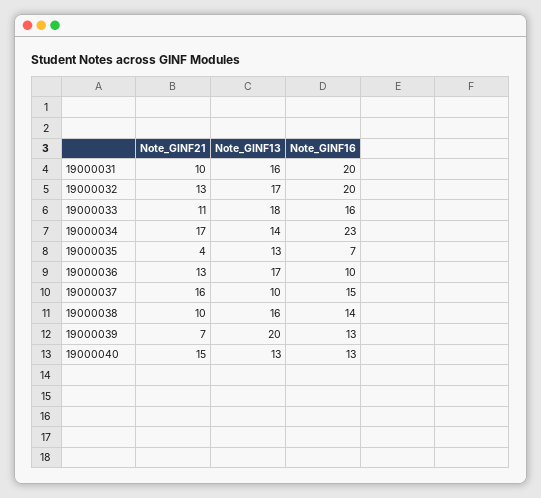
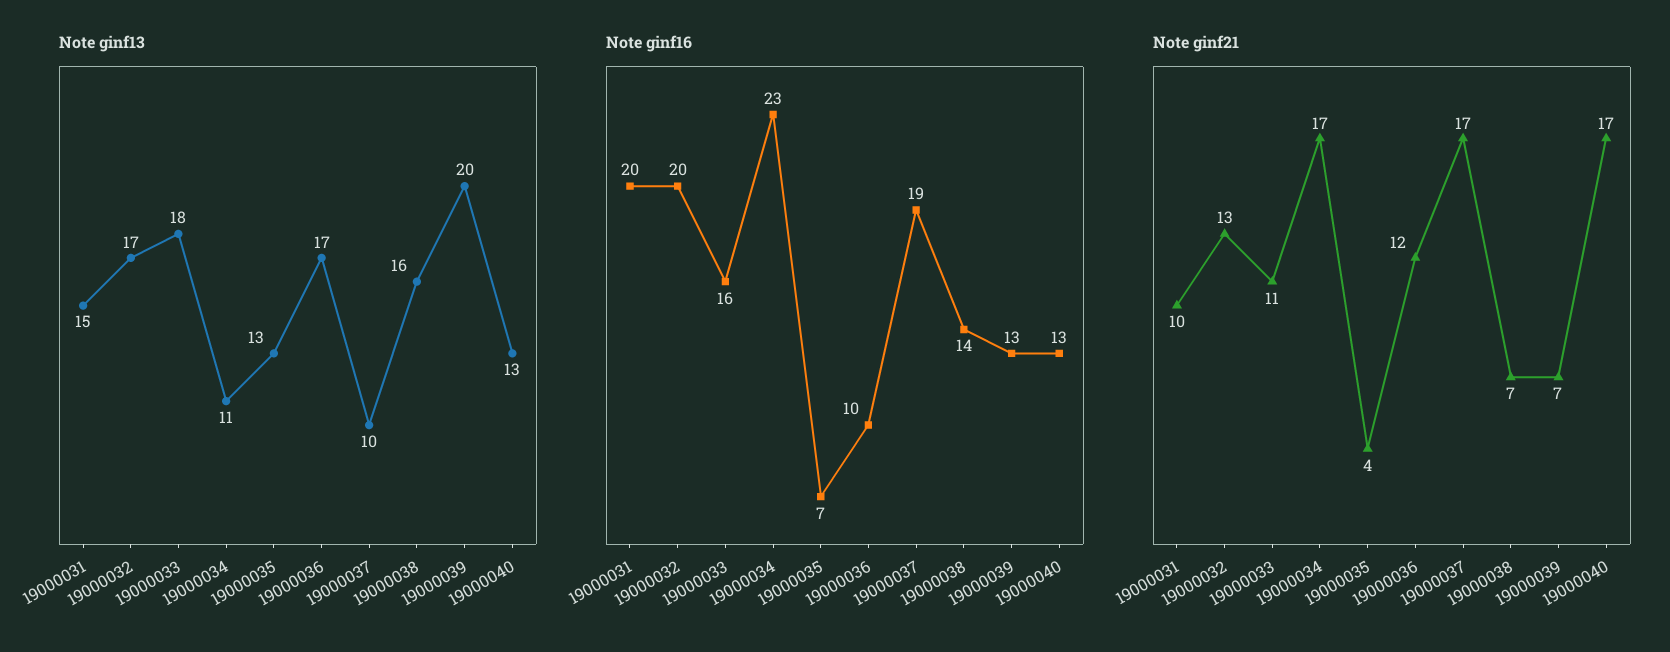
  {
    "Note_GINF21": {
      "19000031": 10,
      "19000032": 13,
      "19000033": 11,
      "19000034": 17,
      "19000035": 4,
-     "19000036": 13,
+     "19000036": 12,
-     "19000037": 16,
+     "19000037": 17,
-     "19000038": 10,
+     "19000038": 7,
      "19000039": 7,
-     "19000040": 15
+     "19000040": 17
    },
    "Note_GINF13": {
-     "19000031": 16,
+     "19000031": 15,
      "19000032": 17,
      "19000033": 18,
-     "19000034": 14,
+     "19000034": 11,
      "19000035": 13,
      "19000036": 17,
      "19000037": 10,
      "19000038": 16,
      "19000039": 20,
      "19000040": 13
    },
    "Note_GINF16": {
      "19000031": 20,
      "19000032": 20,
      "19000033": 16,
      "19000034": 23,
      "19000035": 7,
      "19000036": 10,
-     "19000037": 15,
+     "19000037": 19,
      "19000038": 14,
      "19000039": 13,
      "19000040": 13
    }
  }

